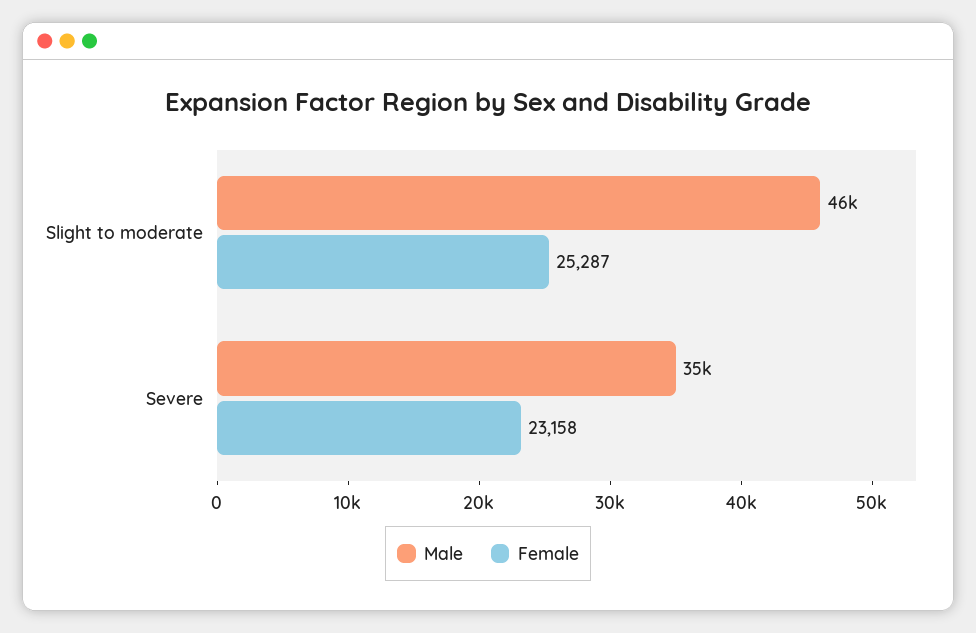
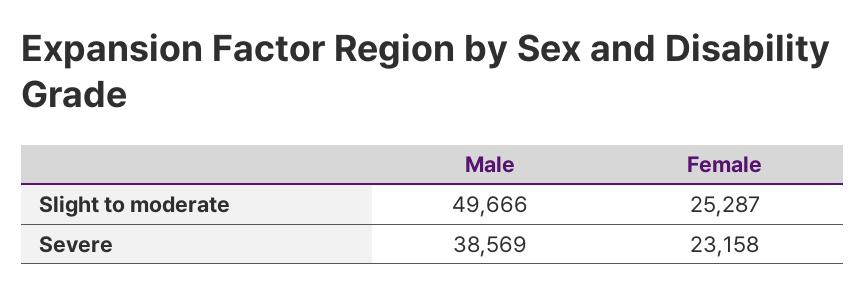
  {
    "Male": {
-     "Slight to moderate": 46000,
+     "Slight to moderate": 49666,
-     "Severe": 35000
+     "Severe": 38569
    },
    "Female": {
      "Slight to moderate": 25287,
      "Severe": 23158
    }
  }

